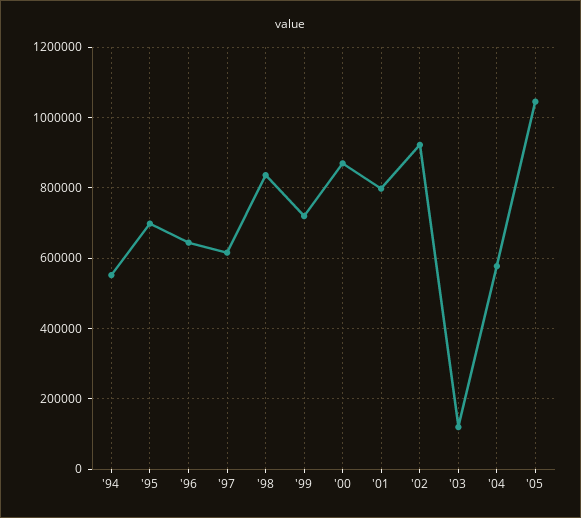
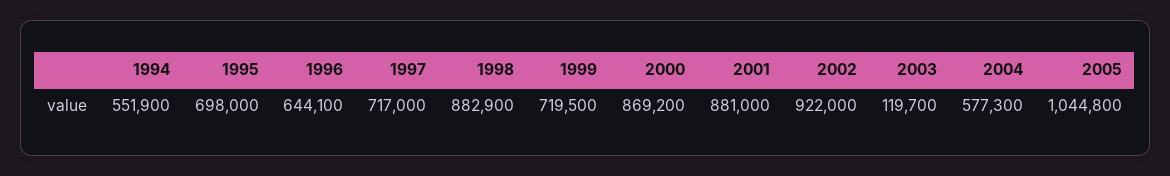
  {
    "'94": 551900,
    "'95": 698000,
    "'96": 644100,
-   "'97": 620000,
+   "'97": 717000,
-   "'98": 840000,
+   "'98": 882900,
    "'99": 719500,
    "'00": 869200,
-   "'01": 800000,
+   "'01": 881000,
    "'02": 922000,
    "'03": 119700,
    "'04": 577300,
    "'05": 1044800
  }

